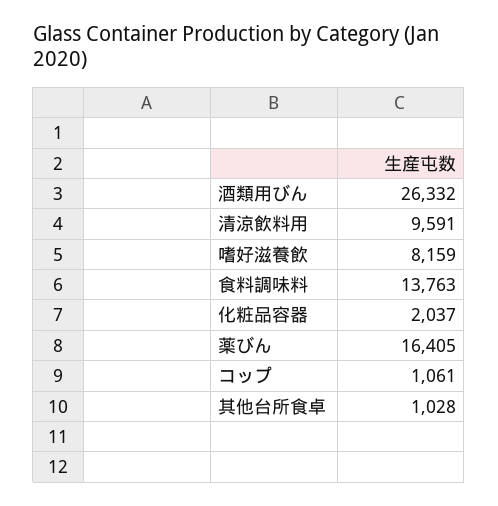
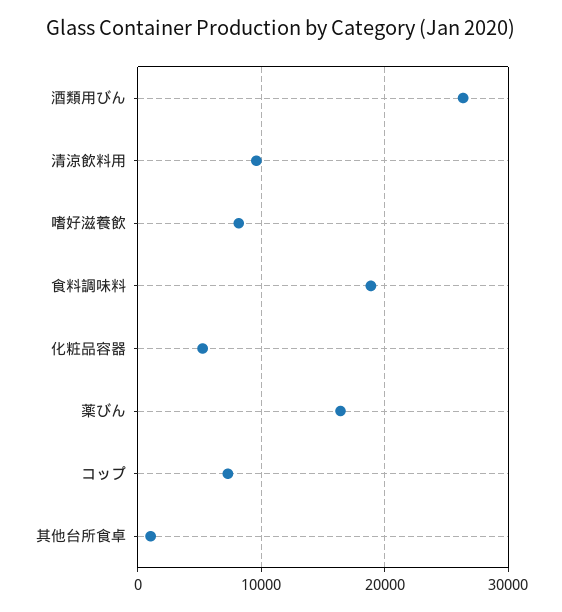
  {
    "酒類用びん": 26332,
    "清涼飲料用": 9591,
    "嗜好滋養飲": 8159,
-   "食料調味料": 13763,
+   "食料調味料": 19000,
-   "化粧品容器": 2037,
+   "化粧品容器": 5000,
    "薬びん": 16405,
-   "コップ": 1061,
+   "コップ": 7000,
    "其他台所食卓": 1028
  }

